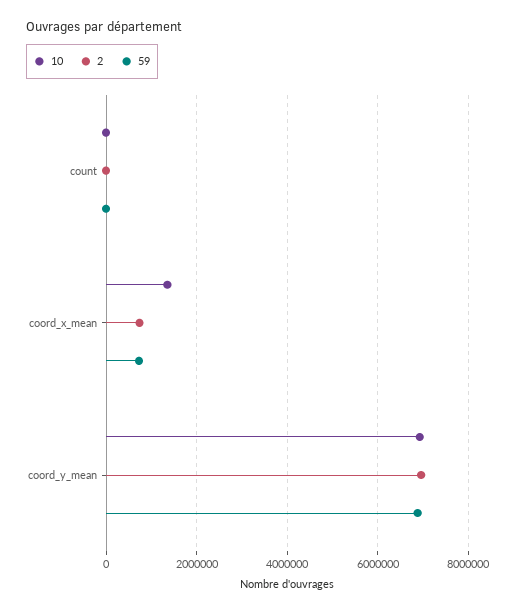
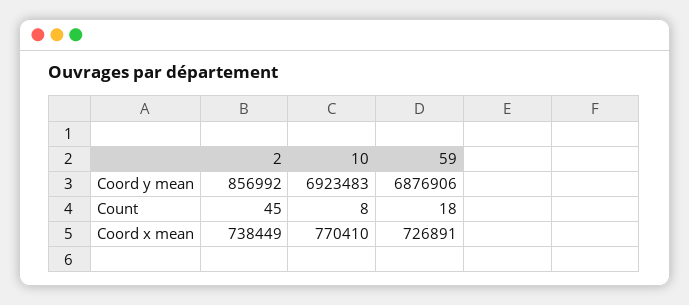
  {
    "10": {
      "count": 8,
-     "coord_x_mean": 1400000,
+     "coord_x_mean": 770410,
      "coord_y_mean": 6923483
    },
    "2": {
      "count": 45,
      "coord_x_mean": 738449,
-     "coord_y_mean": 7000000
+     "coord_y_mean": 856992
    },
    "59": {
      "count": 18,
      "coord_x_mean": 726891,
      "coord_y_mean": 6876906
    }
  }

